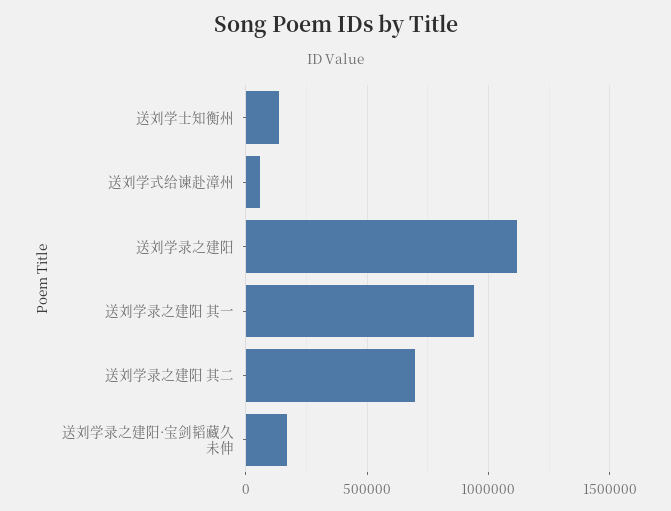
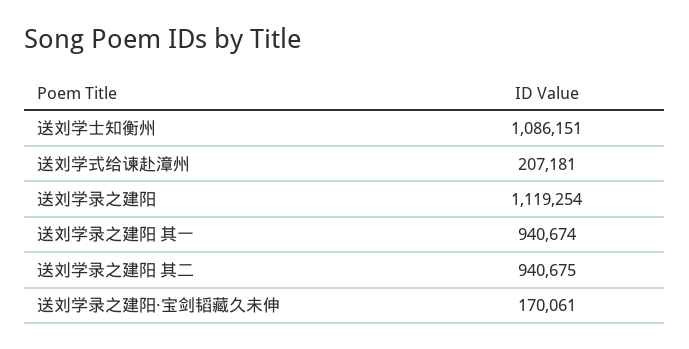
  {
-   "送刘学士知衡州": 150000,
+   "送刘学士知衡州": 1086151,
-   "送刘学式给谏赴漳州": 50000,
+   "送刘学式给谏赴漳州": 207181,
    "送刘学录之建阳": 1119254,
    "送刘学录之建阳 其一": 940674,
-   "送刘学录之建阳 其二": 700000,
+   "送刘学录之建阳 其二": 940675,
    "送刘学录之建阳·宝剑韬藏久未伸": 170061
  }

